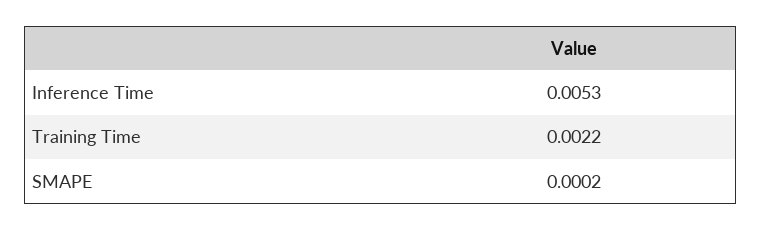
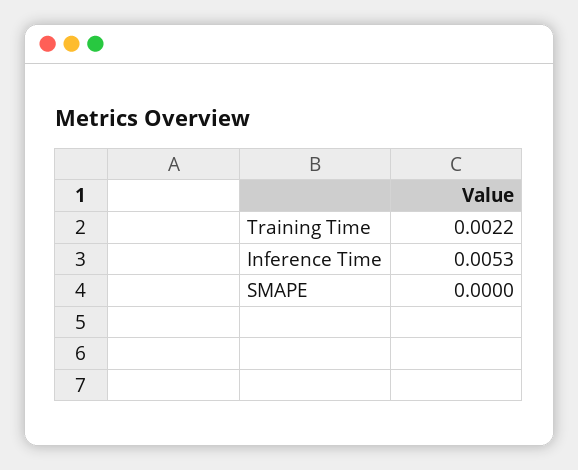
  {
    "Inference Time": 0.0053,
    "Training Time": 0.0022,
-   "SMAPE": 0.0002
+   "SMAPE": 0
  }

